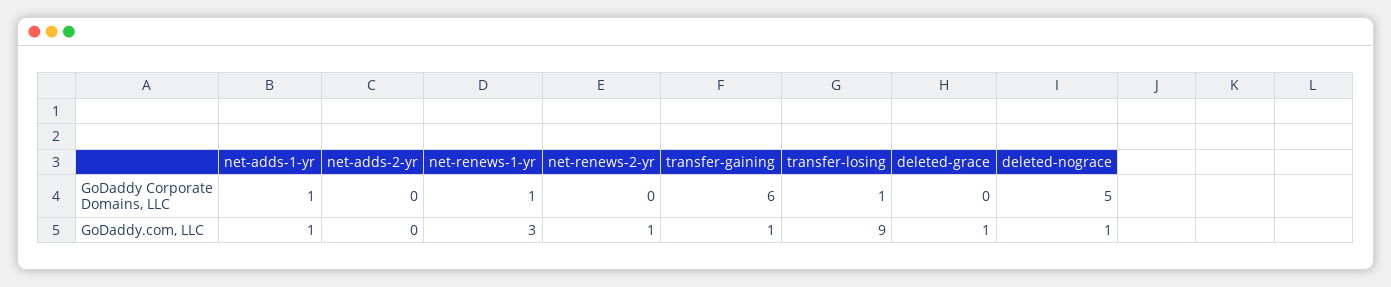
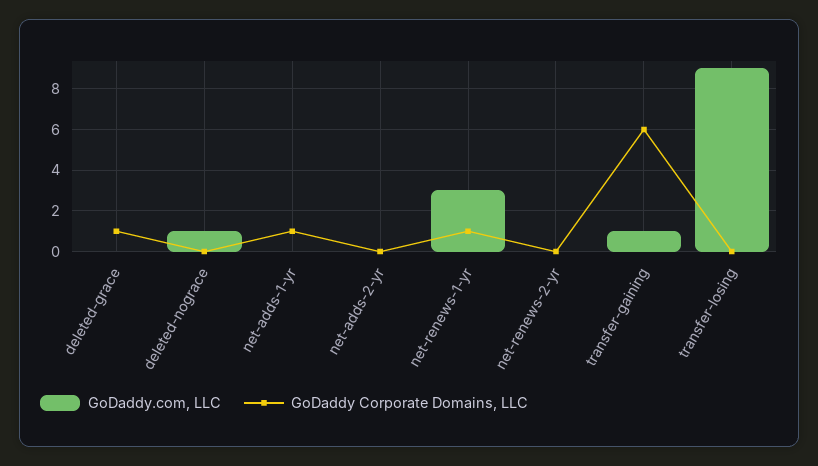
  {
    "GoDaddy Corporate Domains, LLC": {
      "net-adds-1-yr": 1,
      "net-adds-2-yr": 0,
      "net-renews-1-yr": 1,
      "net-renews-2-yr": 0,
      "transfer-gaining": 6,
-     "transfer-losing": 1,
+     "transfer-losing": 0,
-     "deleted-grace": 0,
+     "deleted-grace": 1,
-     "deleted-nograce": 5
+     "deleted-nograce": 0
    },
    "GoDaddy.com, LLC": {
-     "net-adds-1-yr": 1,
+     "net-adds-1-yr": 0,
      "net-adds-2-yr": 0,
      "net-renews-1-yr": 3,
-     "net-renews-2-yr": 1,
+     "net-renews-2-yr": 0,
      "transfer-gaining": 1,
      "transfer-losing": 9,
-     "deleted-grace": 1,
+     "deleted-grace": 0,
      "deleted-nograce": 1
    }
  }

